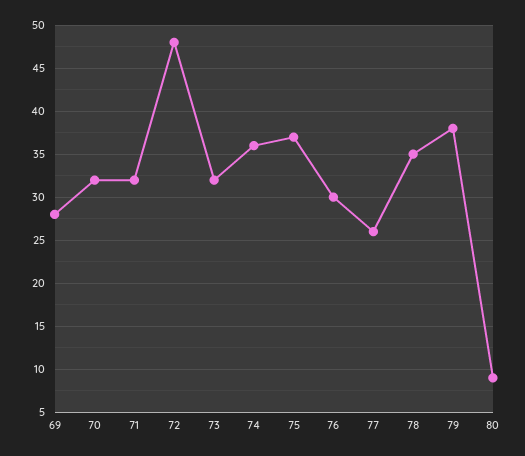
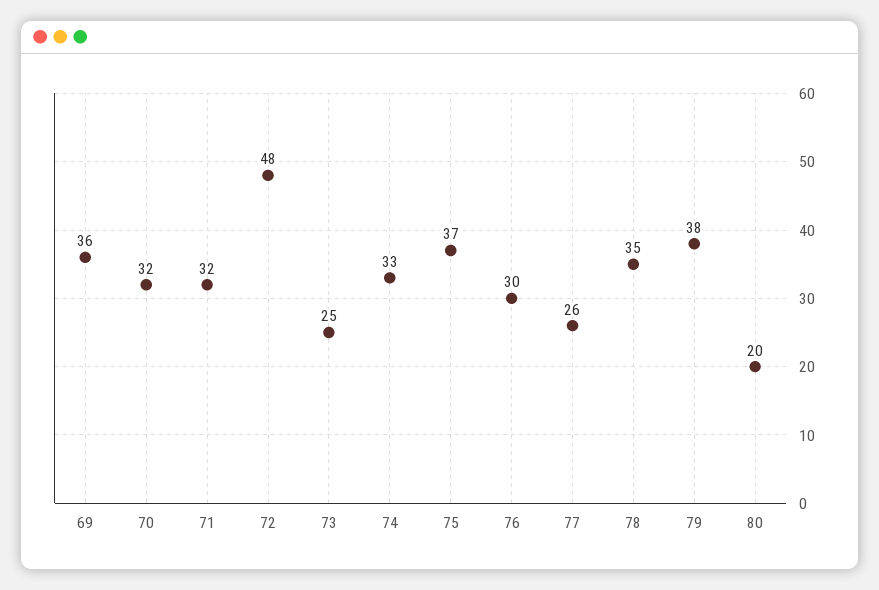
  {
-   "69": 28,
+   "69": 36,
    "70": 32,
    "71": 32,
    "72": 48,
-   "73": 32,
+   "73": 25,
-   "74": 36,
+   "74": 33,
    "75": 37,
    "76": 30,
    "77": 26,
    "78": 35,
    "79": 38,
-   "80": 9
+   "80": 20
  }

